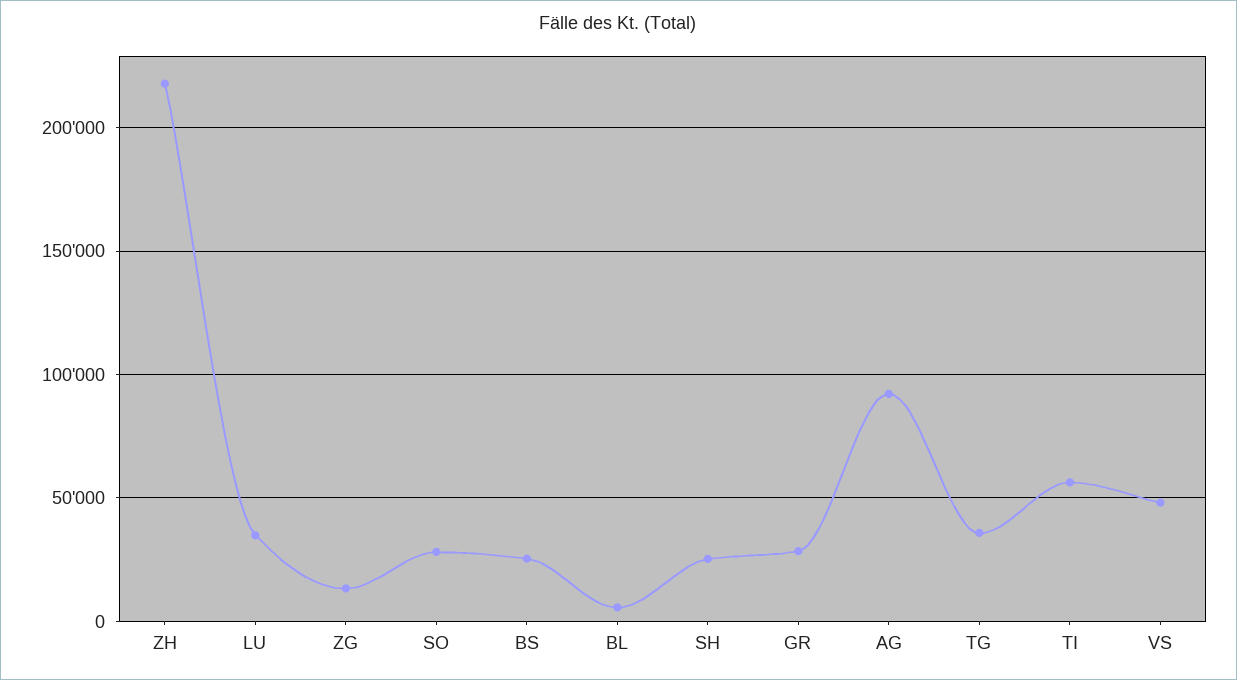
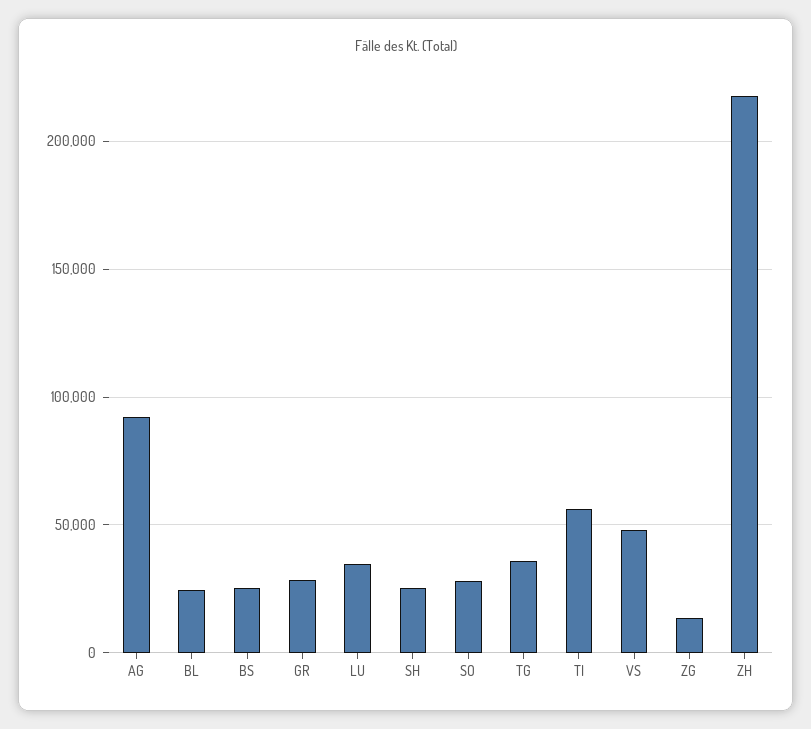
  {
    "ZH": 220000,
    "LU": 35000,
    "ZG": 15000,
    "SO": 30000,
    "BS": 25000,
-   "BL": 5000,
+   "BL": 25000,
    "SH": 25000,
    "GR": 30000,
    "AG": 90000,
    "TG": 35000,
    "TI": 55000,
    "VS": 50000
  }

